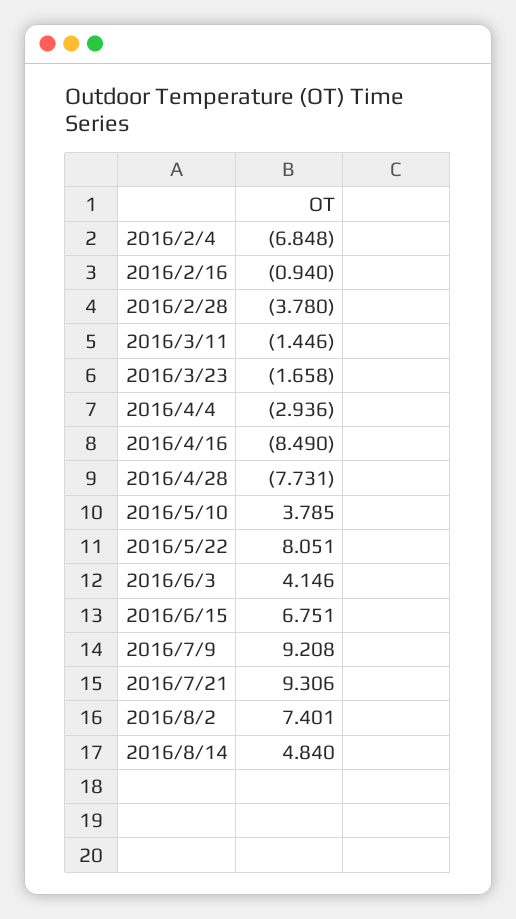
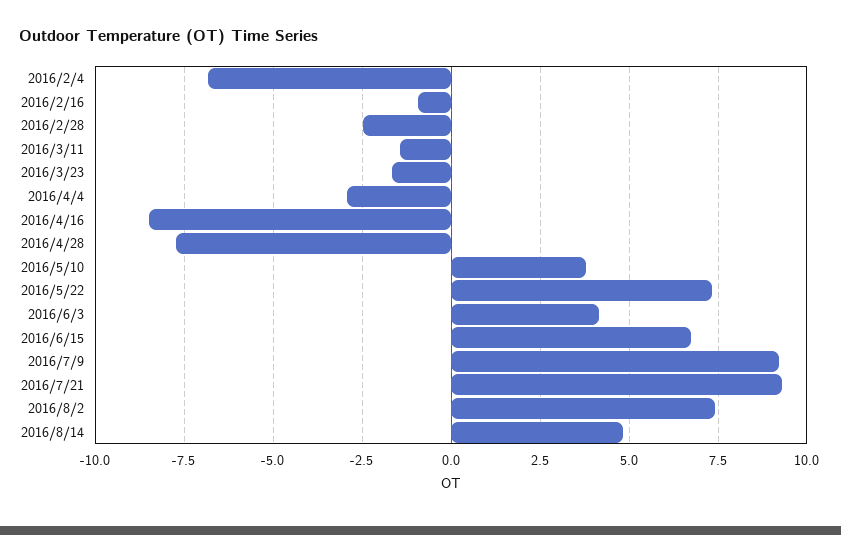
  {
    "2016/2/4": -6.848,
    "2016/2/16": -0.94,
-   "2016/2/28": -3.78,
+   "2016/2/28": -2.5,
    "2016/3/11": -1.446,
    "2016/3/23": -1.658,
    "2016/4/4": -2.936,
    "2016/4/16": -8.49,
    "2016/4/28": -7.731,
    "2016/5/10": 3.785,
-   "2016/5/22": 8.051,
+   "2016/5/22": 7.25,
    "2016/6/3": 4.146,
    "2016/6/15": 6.751,
    "2016/7/9": 9.208,
    "2016/7/21": 9.306,
    "2016/8/2": 7.401,
    "2016/8/14": 4.84
  }

